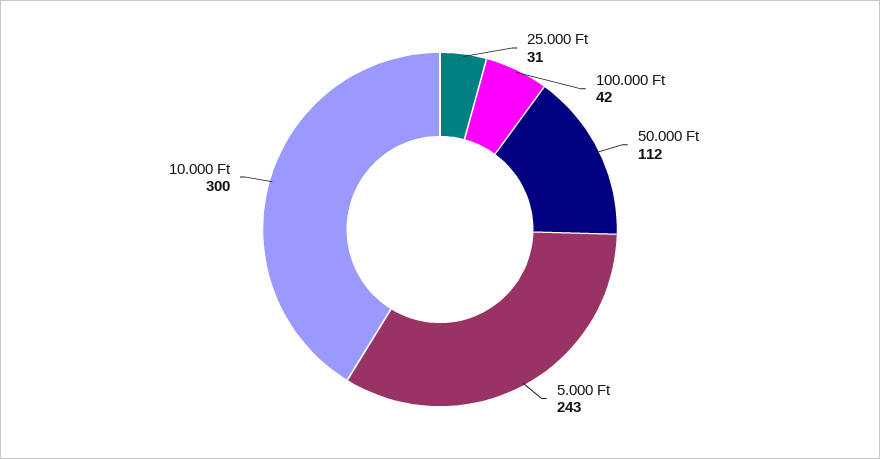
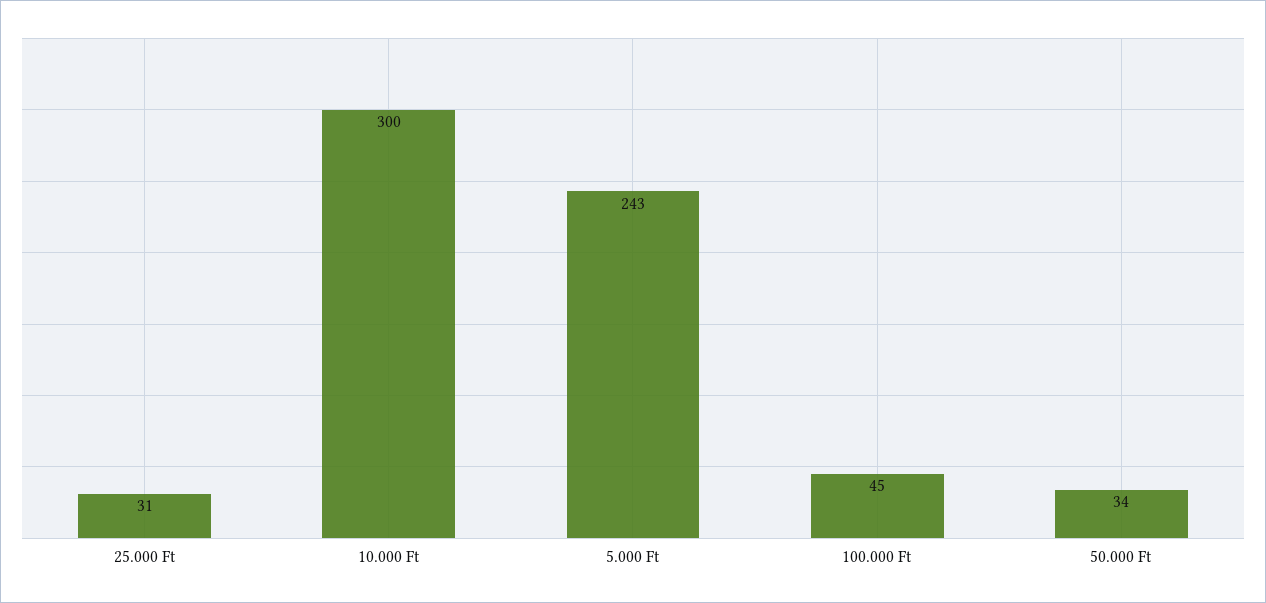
  {
    "25.000 Ft": 31,
-   "100.000 Ft": 42,
+   "100.000 Ft": 45,
-   "50.000 Ft": 112,
+   "50.000 Ft": 34,
    "5.000 Ft": 243,
    "10.000 Ft": 300
  }

